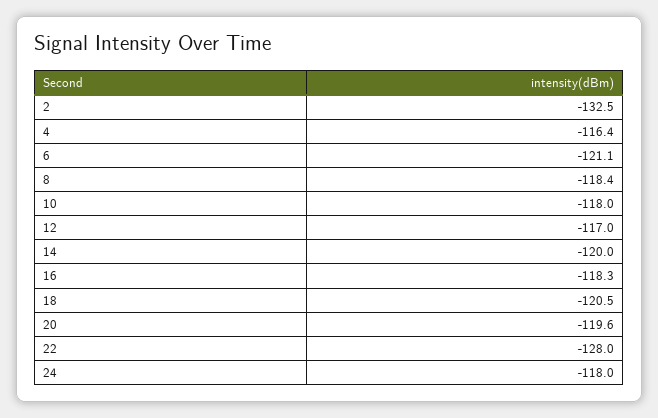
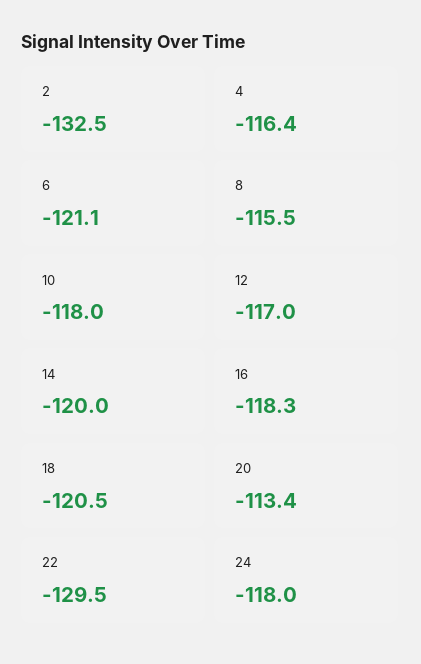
  {
    "2": -132.5,
    "4": -116.4,
    "6": -121.1,
-   "8": -118.4,
+   "8": -115.5,
    "10": -118,
    "12": -117,
    "14": -120,
    "16": -118.3,
    "18": -120.5,
-   "20": -119.6,
+   "20": -113.4,
-   "22": -128,
+   "22": -129.5,
    "24": -118
  }

